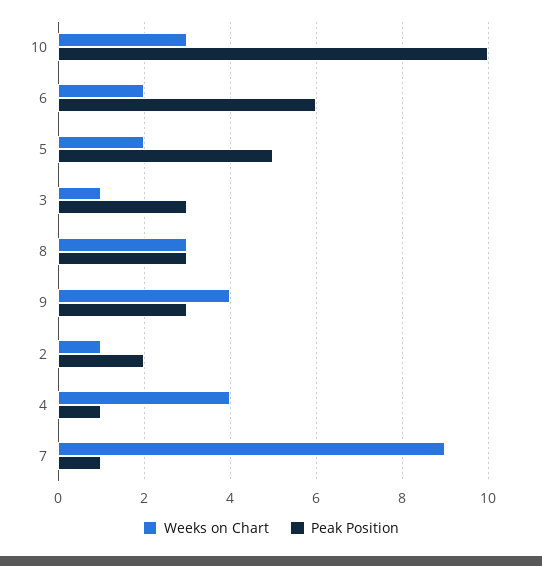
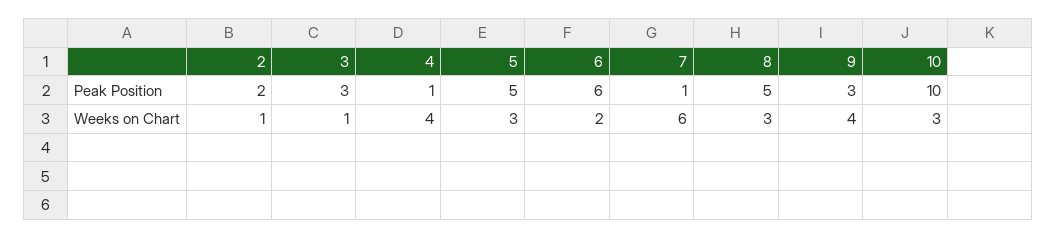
  {
    "Weeks on Chart": {
      "10": 3,
      "6": 2,
-     "5": 2,
+     "5": 3,
      "3": 1,
      "8": 3,
      "9": 4,
      "2": 1,
      "4": 4,
-     "7": 9
+     "7": 6
    },
    "Peak Position": {
      "10": 10,
      "6": 6,
      "5": 5,
      "3": 3,
-     "8": 3,
+     "8": 5,
      "9": 3,
      "2": 2,
      "4": 1,
      "7": 1
    }
  }

